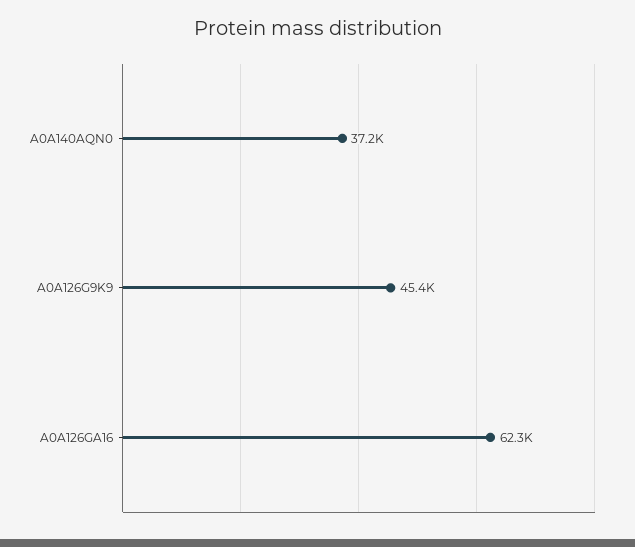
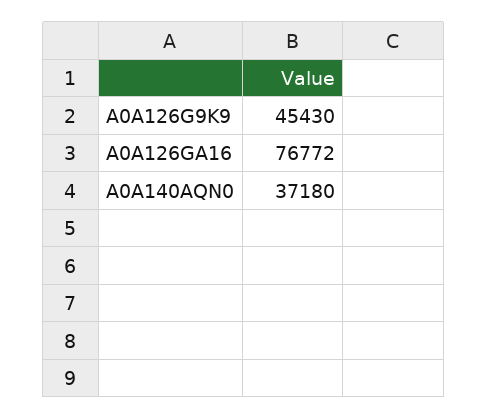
  {
    "A0A140AQN0": 37180,
    "A0A126G9K9": 45430,
-   "A0A126GA16": 62300
+   "A0A126GA16": 76772
  }

